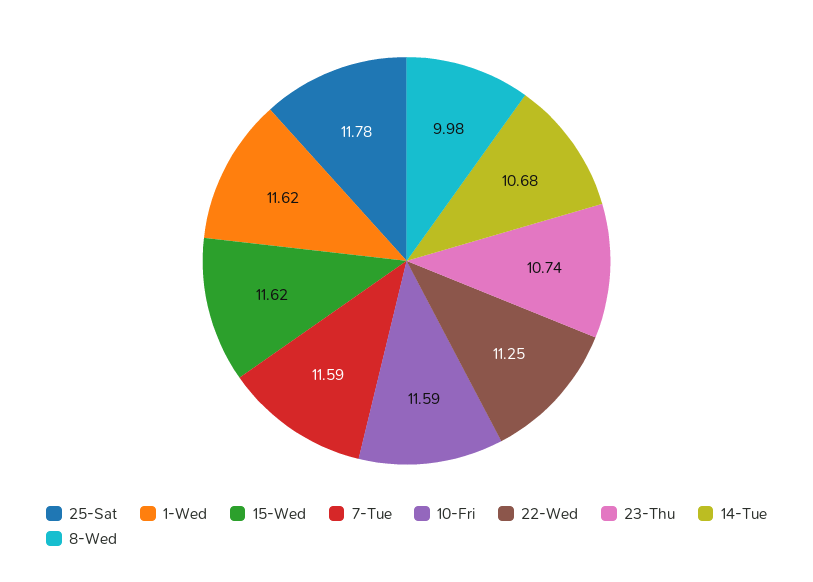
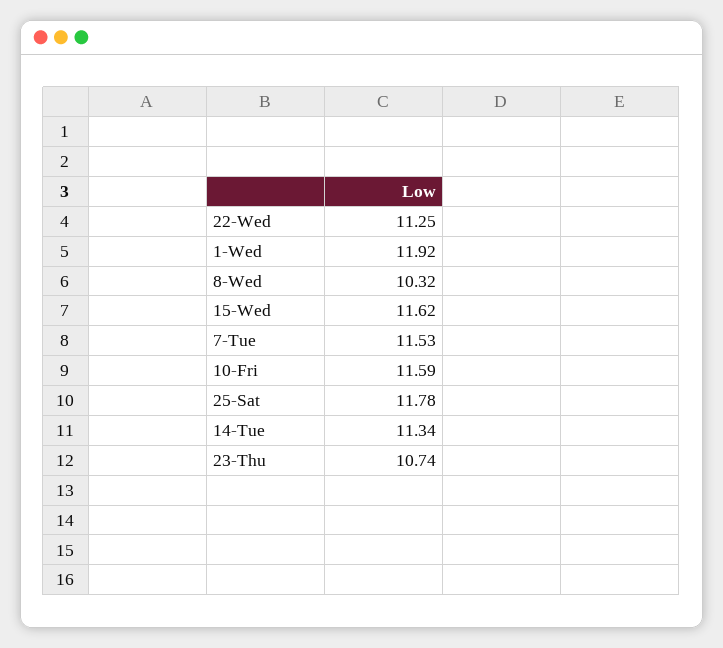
  {
    "25-Sat": 11.78,
-   "1-Wed": 11.62,
+   "1-Wed": 11.92,
    "15-Wed": 11.62,
-   "7-Tue": 11.59,
+   "7-Tue": 11.53,
    "10-Fri": 11.59,
    "22-Wed": 11.25,
    "23-Thu": 10.74,
-   "14-Tue": 10.68,
+   "14-Tue": 11.34,
-   "8-Wed": 9.98
+   "8-Wed": 10.32
  }

